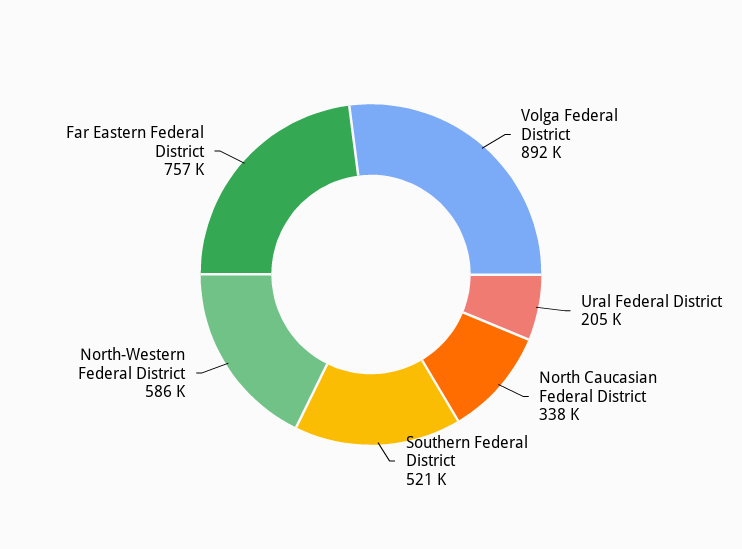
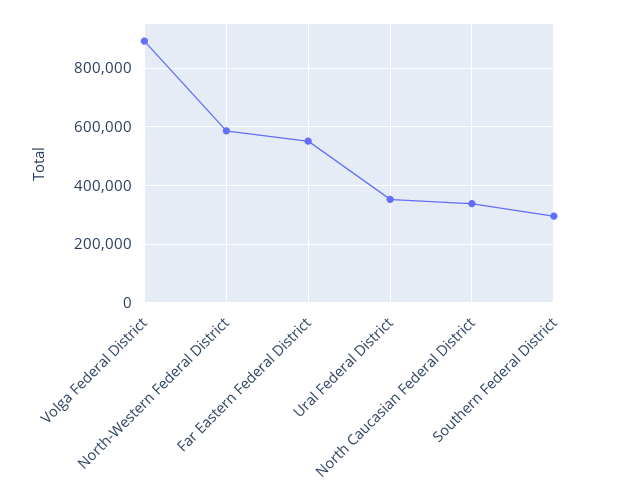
  {
    "Volga Federal District": 892000,
-   "Ural Federal District": 205000,
+   "Ural Federal District": 350000,
    "North Caucasian Federal District": 338000,
-   "Southern Federal District": 521000,
+   "Southern Federal District": 300000,
    "North-Western Federal District": 586000,
-   "Far Eastern Federal District": 757000
+   "Far Eastern Federal District": 550000
  }

